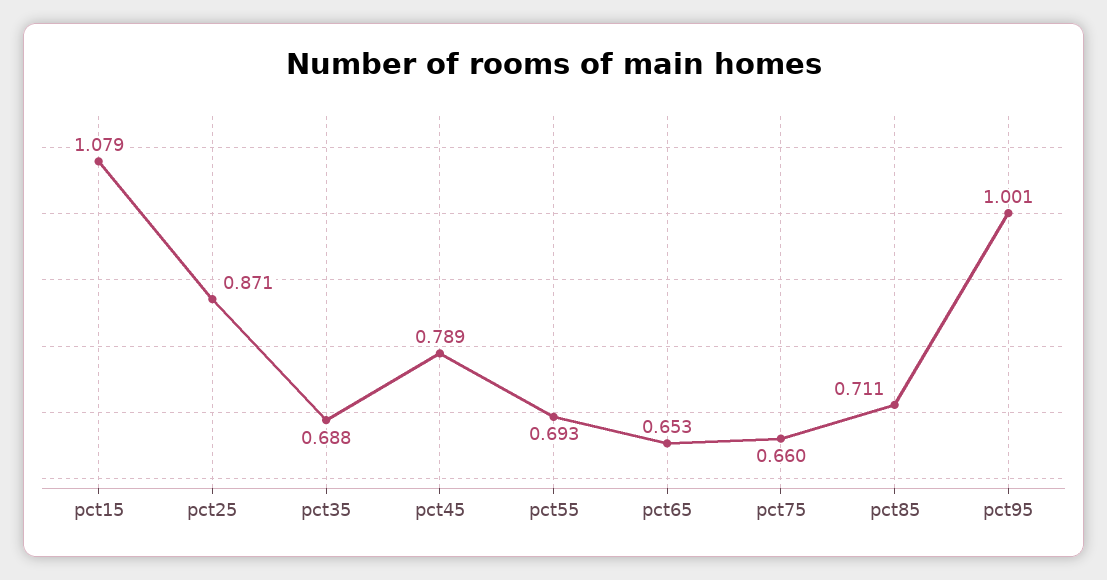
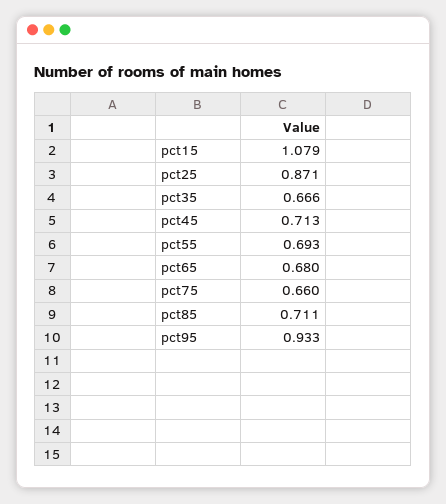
  {
    "pct15": 1.079,
    "pct25": 0.871,
-   "pct35": 0.688,
+   "pct35": 0.666,
-   "pct45": 0.789,
+   "pct45": 0.713,
    "pct55": 0.693,
-   "pct65": 0.653,
+   "pct65": 0.68,
    "pct75": 0.66,
    "pct85": 0.711,
-   "pct95": 1.001
+   "pct95": 0.933
  }

